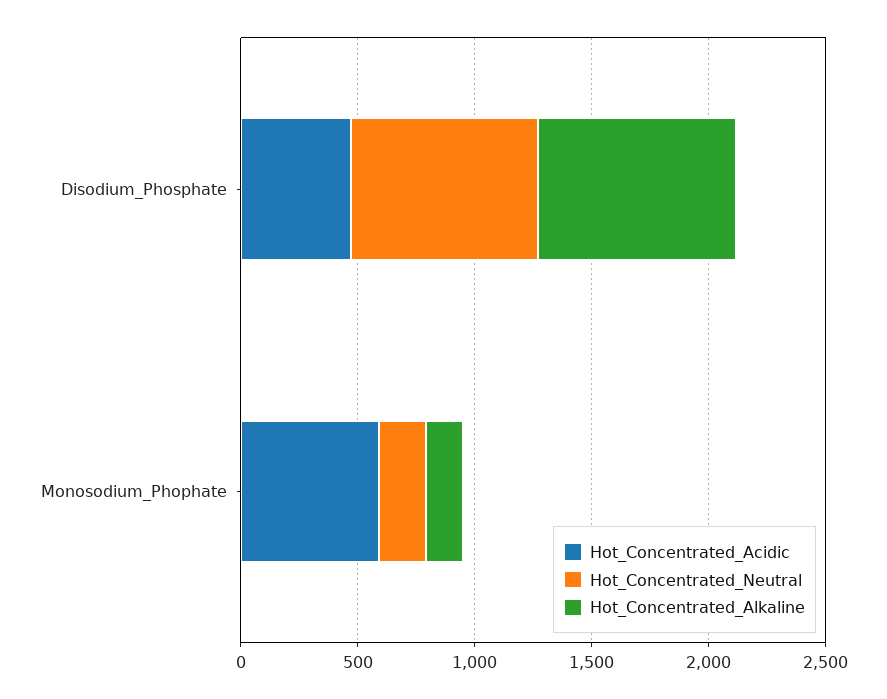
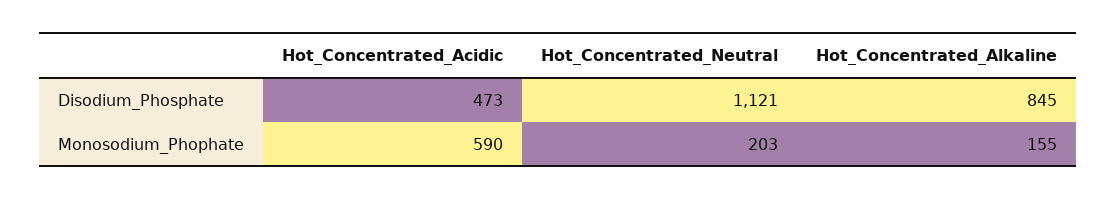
  {
    "Hot_Concentrated_Acidic": {
      "Disodium_Phosphate": 473,
      "Monosodium_Phophate": 590
    },
    "Hot_Concentrated_Neutral": {
-     "Disodium_Phosphate": 800,
+     "Disodium_Phosphate": 1121,
      "Monosodium_Phophate": 203
    },
    "Hot_Concentrated_Alkaline": {
      "Disodium_Phosphate": 845,
      "Monosodium_Phophate": 155
    }
  }

